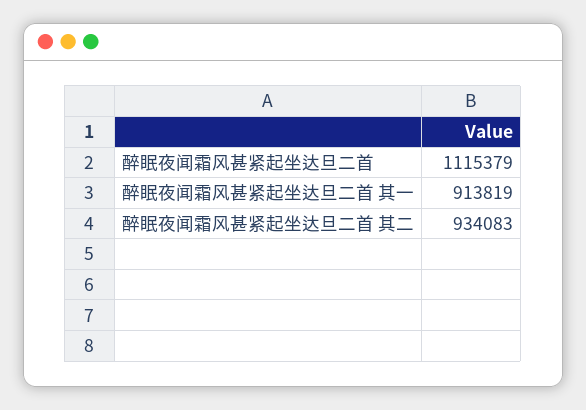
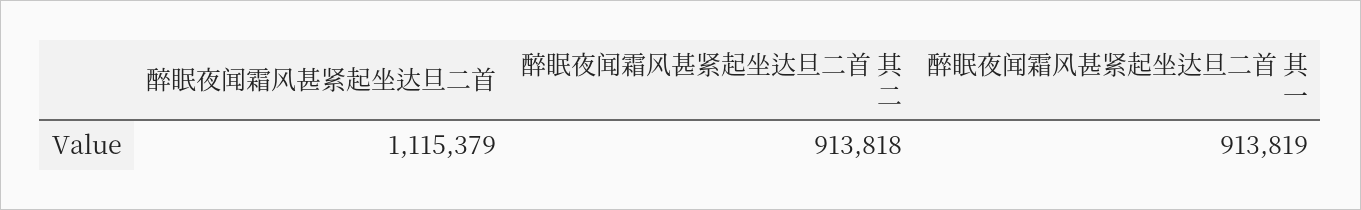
  {
    "醉眠夜闻霜风甚紧起坐达旦二首": 1115379,
    "醉眠夜闻霜风甚紧起坐达旦二首 其一": 913819,
-   "醉眠夜闻霜风甚紧起坐达旦二首 其二": 934083
+   "醉眠夜闻霜风甚紧起坐达旦二首 其二": 913818
  }

